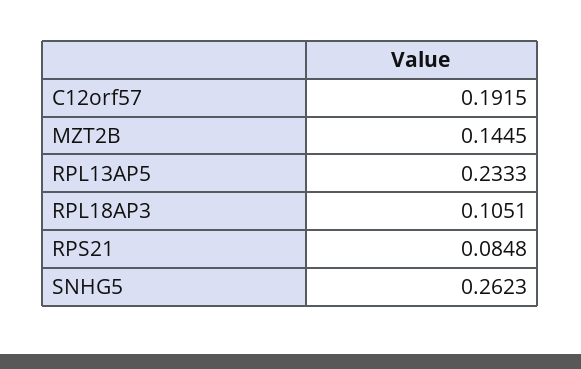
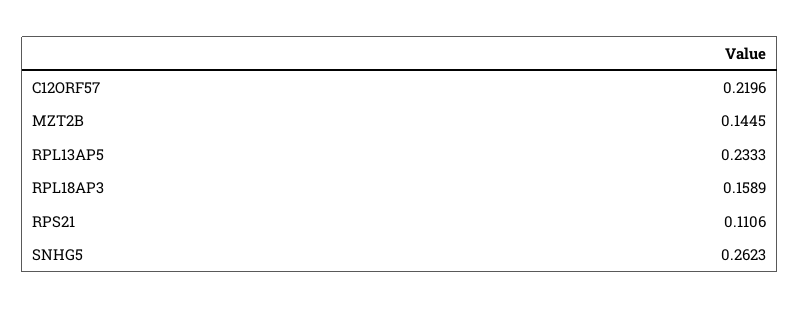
  {
-   "C12orf57": 0.1915,
+   "C12orf57": 0.2196,
    "MZT2B": 0.1445,
    "RPL13AP5": 0.2333,
-   "RPL18AP3": 0.1051,
+   "RPL18AP3": 0.1589,
-   "RPS21": 0.0848,
+   "RPS21": 0.1106,
    "SNHG5": 0.2623
  }

